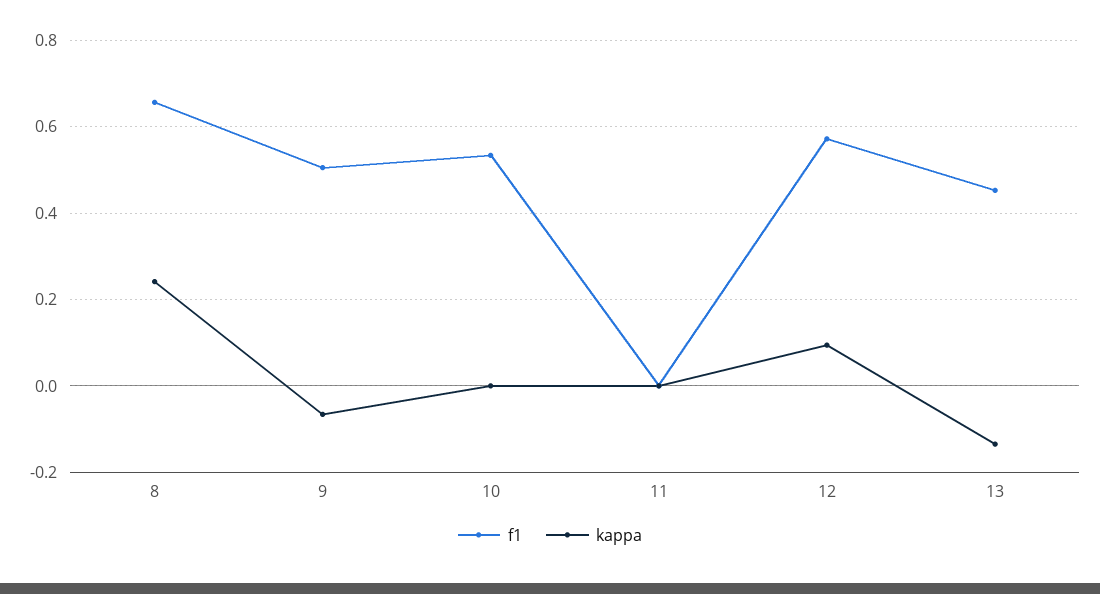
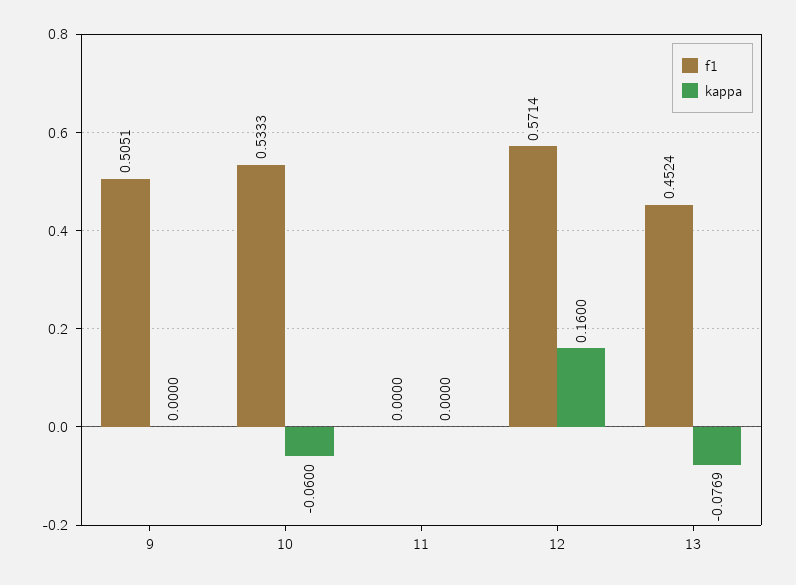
  {
    "f1": {
-     "8": 0.66,
      "9": 0.5051,
      "10": 0.5333,
      "11": 0,
      "12": 0.5714,
      "13": 0.4524
    },
    "kappa": {
-     "8": 0.24,
-     "9": -0.06,
+     "9": 0,
-     "10": 0,
+     "10": -0.06,
      "11": 0,
-     "12": 0.1,
+     "12": 0.16,
-     "13": -0.14
+     "13": -0.0769
    }
  }

